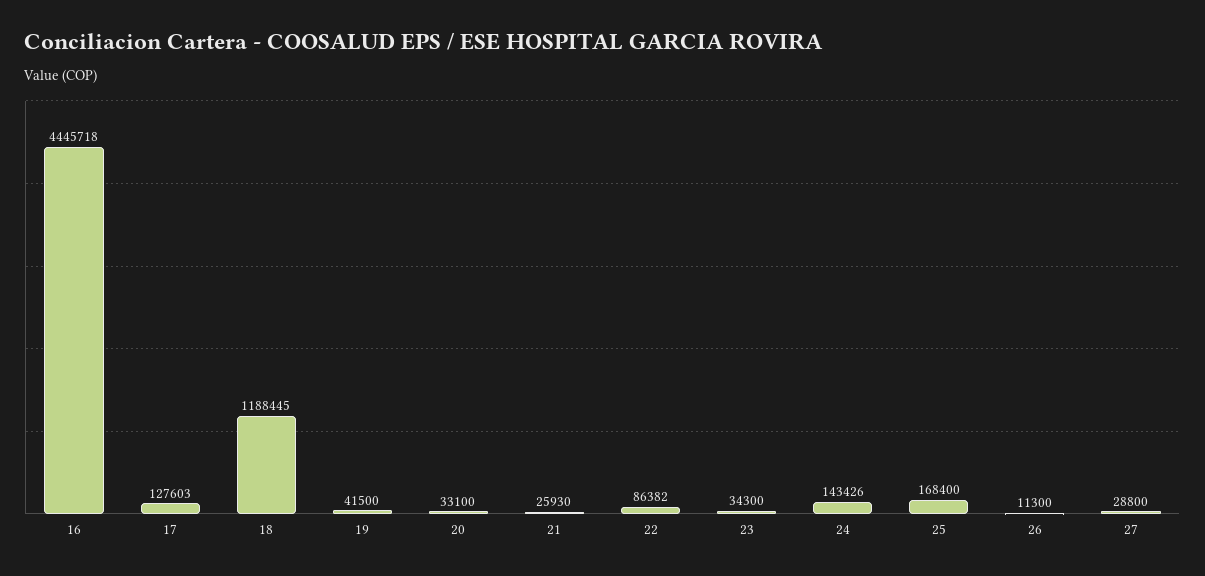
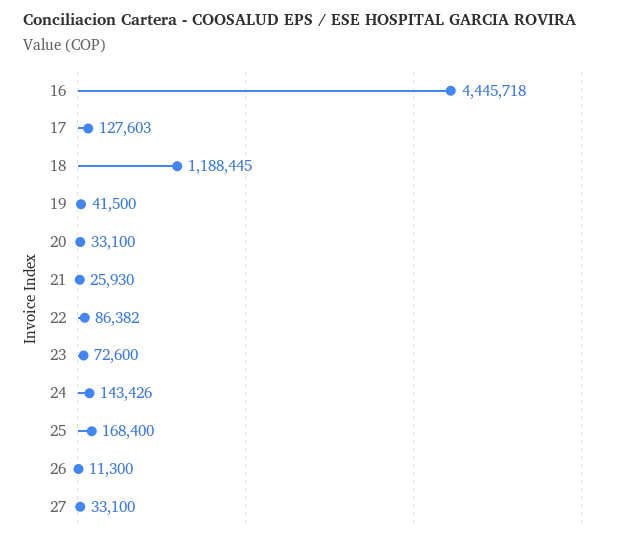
  {
    "16": 4445718,
    "17": 127603,
    "18": 1188445,
    "19": 41500,
    "20": 33100,
    "21": 25930,
    "22": 86382,
-   "23": 34300,
+   "23": 72600,
    "24": 143426,
    "25": 168400,
    "26": 11300,
-   "27": 28800
+   "27": 33100
  }

